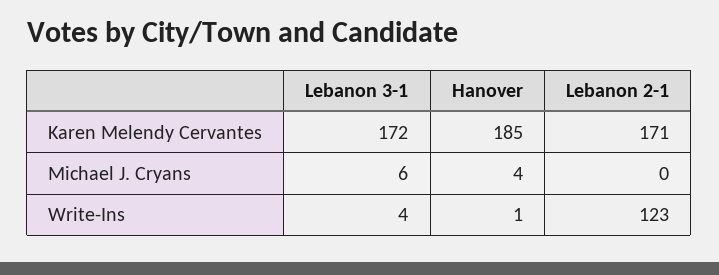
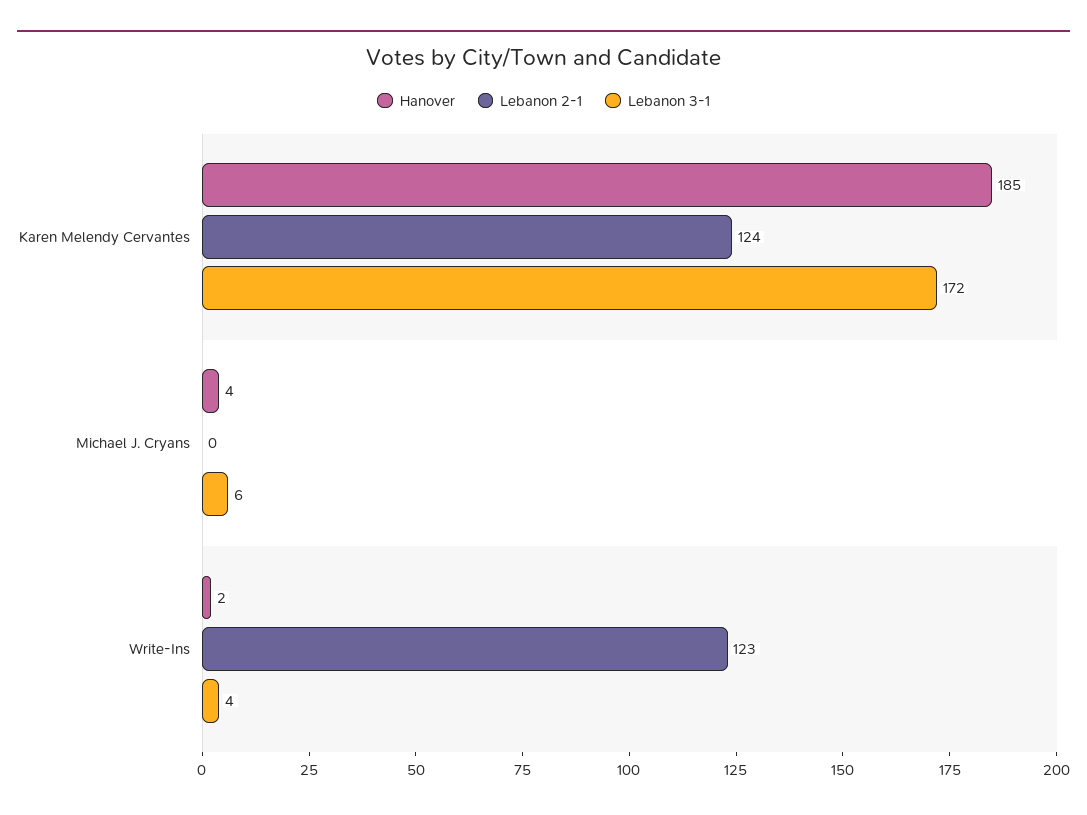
  {
    "Lebanon 3-1": {
      "Karen Melendy Cervantes": 172,
      "Michael J. Cryans": 6,
      "Write-Ins": 4
    },
    "Hanover": {
      "Karen Melendy Cervantes": 185,
      "Michael J. Cryans": 4,
-     "Write-Ins": 1
+     "Write-Ins": 2
    },
    "Lebanon 2-1": {
-     "Karen Melendy Cervantes": 171,
+     "Karen Melendy Cervantes": 124,
      "Michael J. Cryans": 0,
      "Write-Ins": 123
    }
  }

